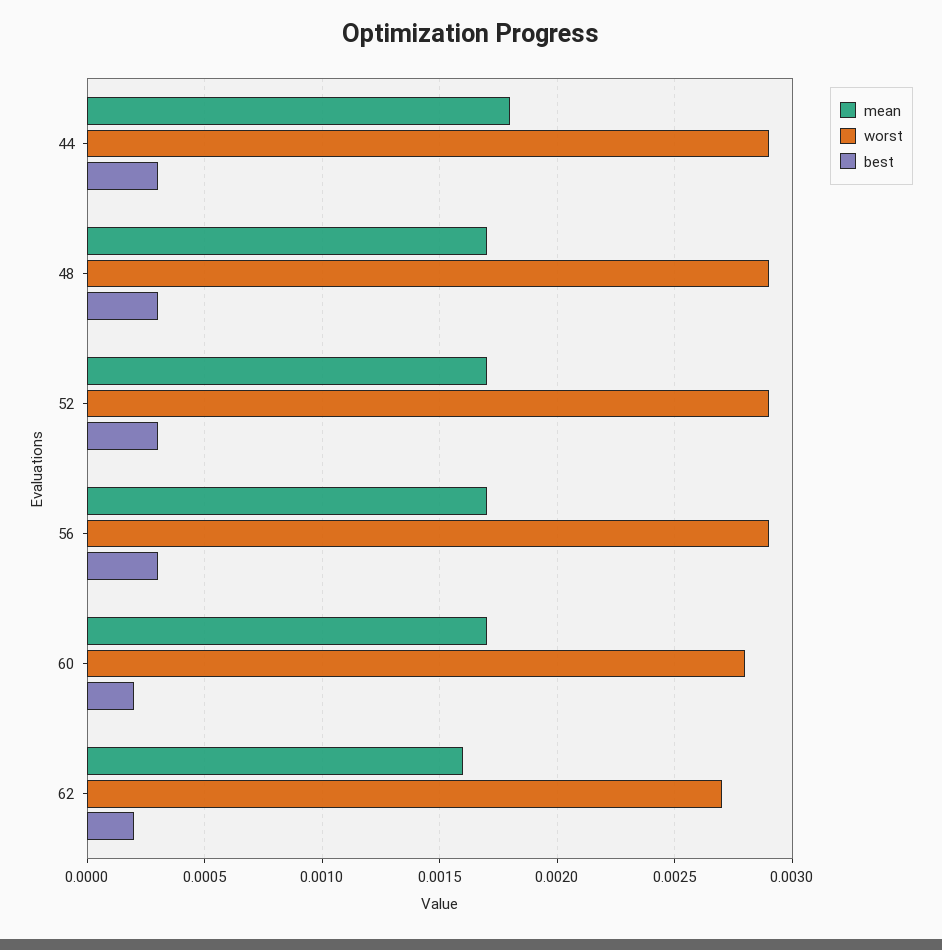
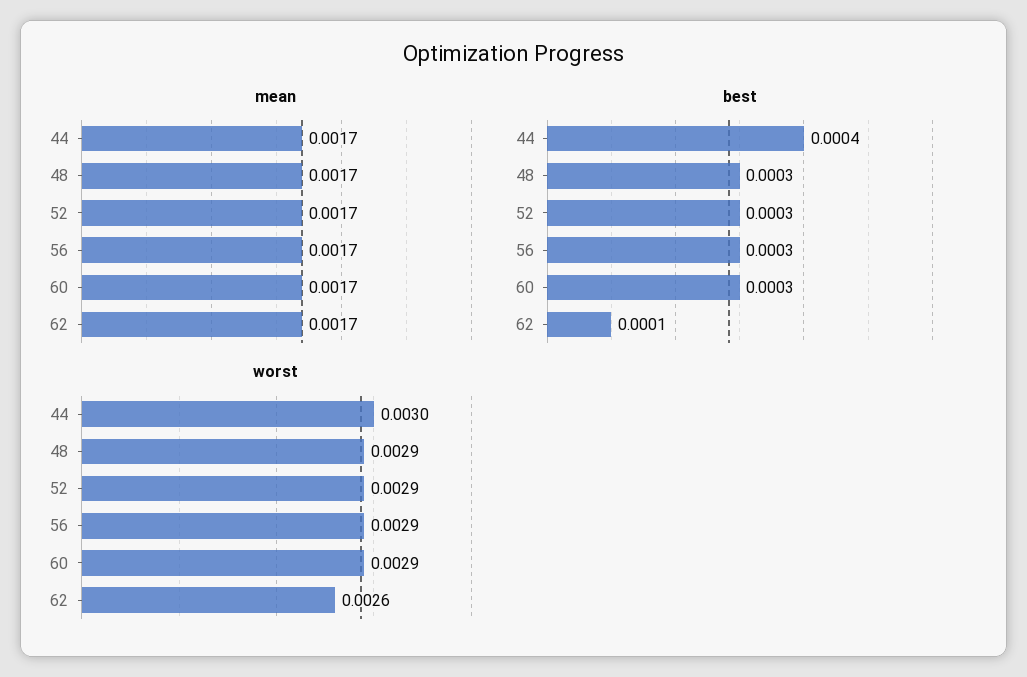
  {
    "mean": {
-     "44": 0.0018,
+     "44": 0.0017,
      "48": 0.0017,
      "52": 0.0017,
      "56": 0.0017,
      "60": 0.0017,
-     "62": 0.0016
+     "62": 0.0017
    },
    "worst": {
-     "44": 0.0029,
+     "44": 0.003,
      "48": 0.0029,
      "52": 0.0029,
      "56": 0.0029,
-     "60": 0.0028,
+     "60": 0.0029,
-     "62": 0.0027
+     "62": 0.0026
    },
    "best": {
-     "44": 0.0003,
+     "44": 0.0004,
      "48": 0.0003,
      "52": 0.0003,
      "56": 0.0003,
-     "60": 0.0002,
+     "60": 0.0003,
-     "62": 0.0002
+     "62": 0.0001
    }
  }

